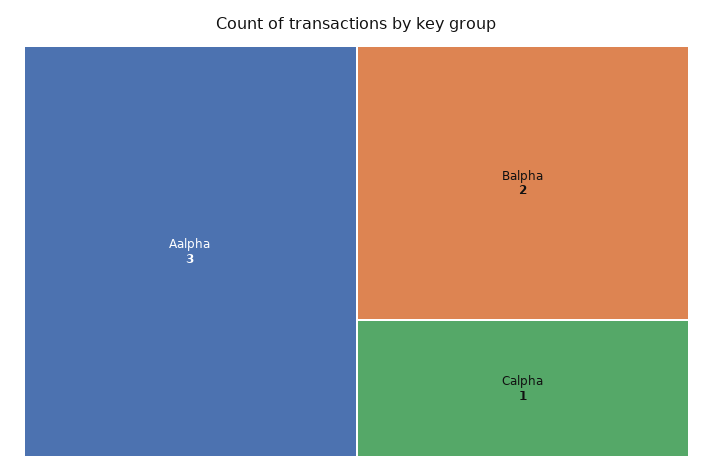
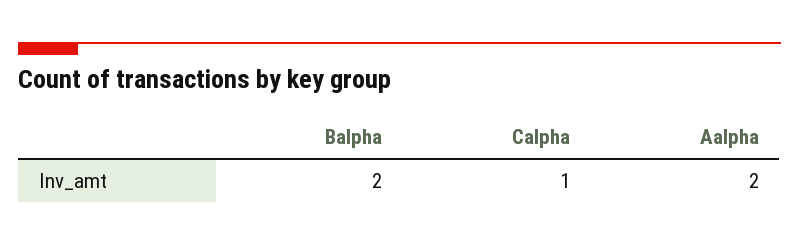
  {
-   "Aalpha": 3,
+   "Aalpha": 2,
    "Balpha": 2,
    "Calpha": 1
  }

